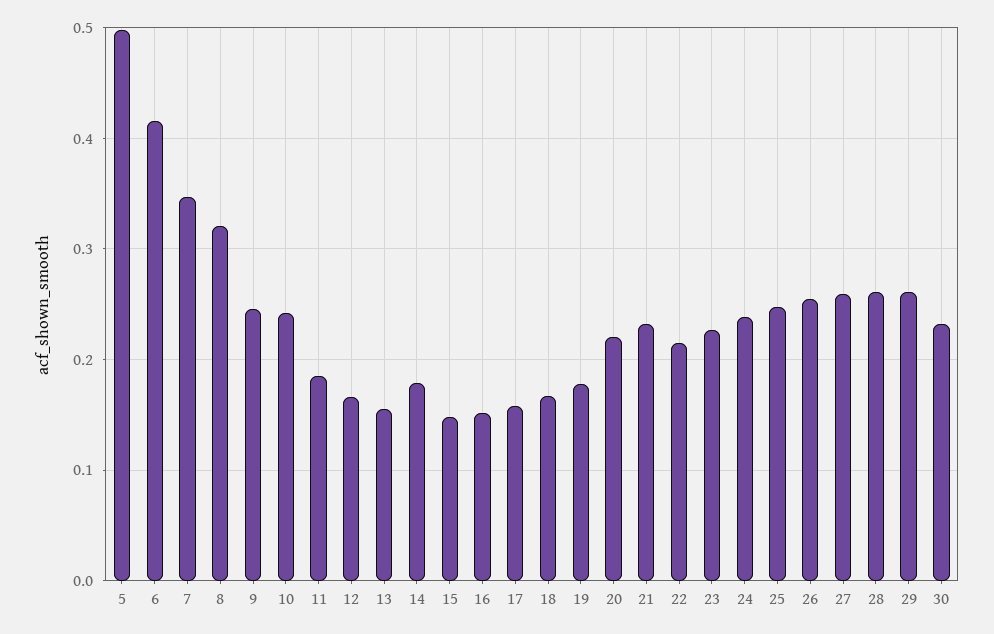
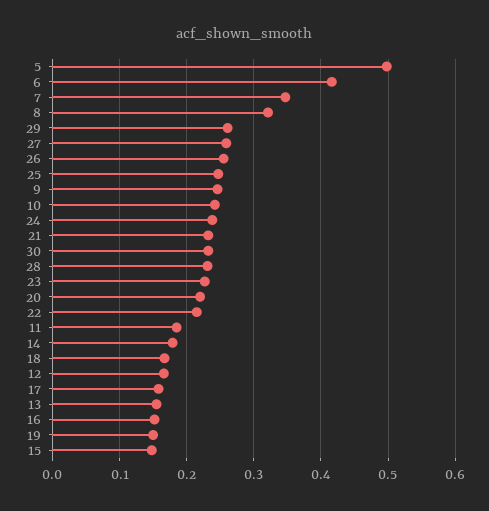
  {
    "5": 0.5,
    "6": 0.42,
    "7": 0.35,
    "8": 0.32,
    "9": 0.25,
    "10": 0.24,
    "11": 0.19,
    "12": 0.17,
    "13": 0.16,
    "14": 0.18,
    "15": 0.15,
    "16": 0.15,
    "17": 0.16,
    "18": 0.17,
-   "19": 0.18,
+   "19": 0.15,
    "20": 0.22,
    "21": 0.23,
    "22": 0.22,
    "23": 0.23,
    "24": 0.24,
    "25": 0.25,
    "26": 0.26,
    "27": 0.26,
-   "28": 0.26,
+   "28": 0.23,
    "29": 0.26,
    "30": 0.23
  }

